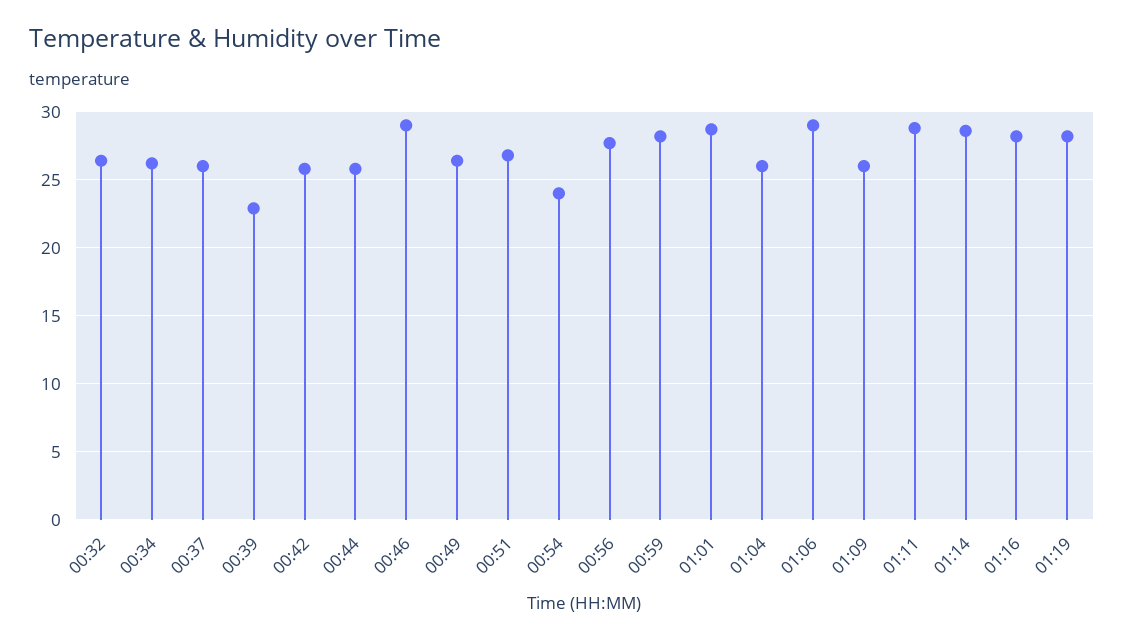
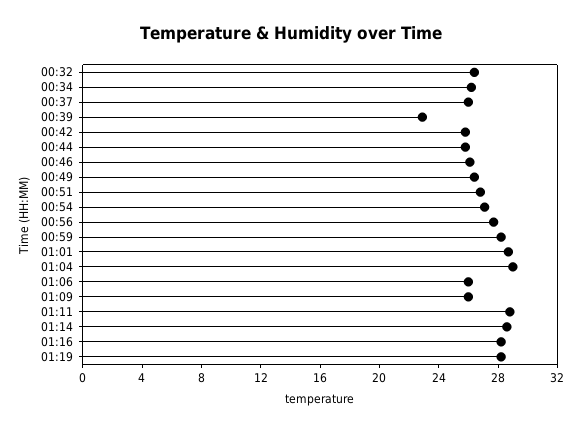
  {
    "00:32": 26.5,
    "00:34": 26,
    "00:37": 26,
    "00:39": 23,
    "00:42": 26,
    "00:44": 26,
-   "00:46": 29,
+   "00:46": 26,
    "00:49": 26.5,
    "00:51": 27,
-   "00:54": 24,
+   "00:54": 27,
    "00:56": 27.5,
    "00:59": 28,
    "01:01": 28.5,
-   "01:04": 26,
+   "01:04": 29,
-   "01:06": 29,
+   "01:06": 26,
    "01:09": 26,
    "01:11": 29,
    "01:14": 28.5,
    "01:16": 28,
    "01:19": 28
  }

